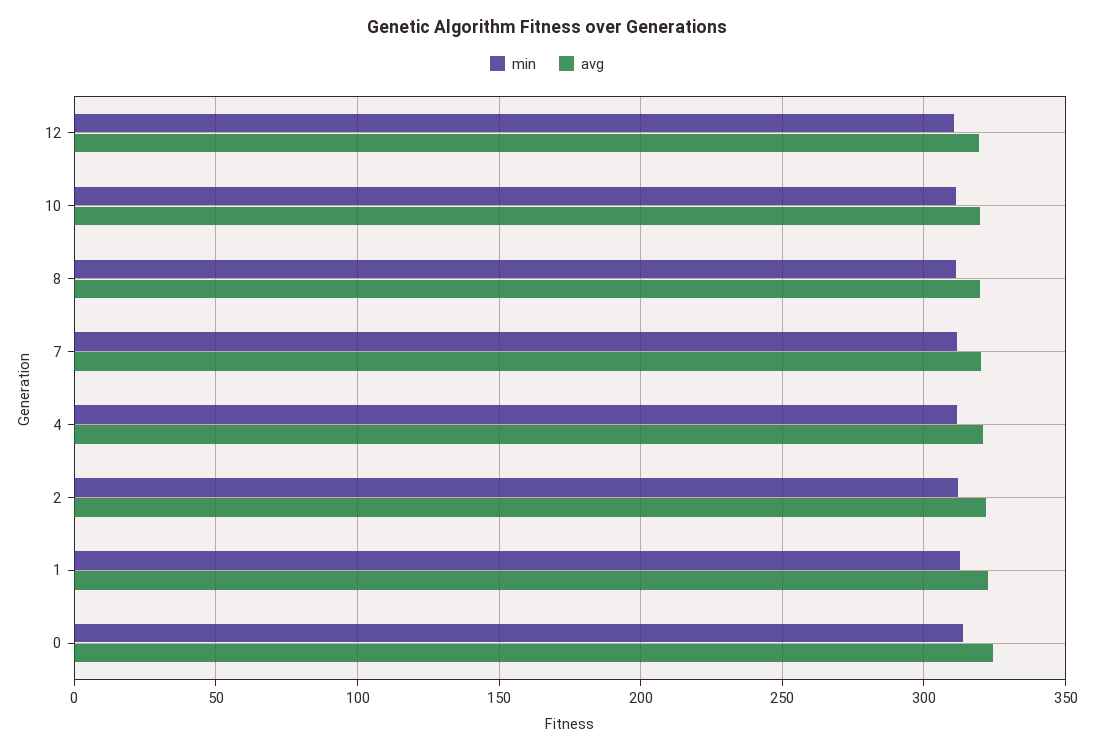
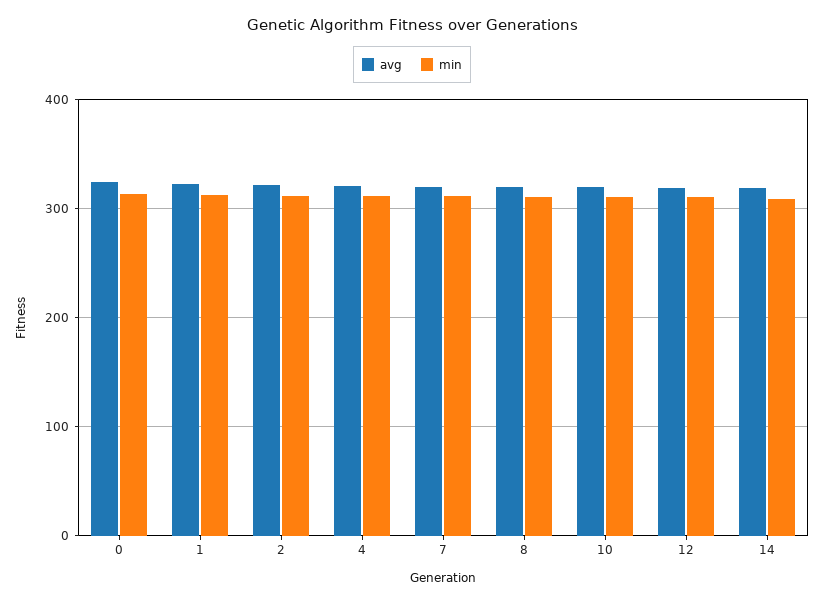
  {
    "min": {
      "12": 310,
      "10": 310,
      "8": 310,
      "7": 310,
      "4": 310,
      "2": 310,
      "1": 315,
-     "0": 315
+     "0": 315,
+     "14": 310
    },
    "avg": {
      "12": 320,
      "10": 320,
      "8": 320,
      "7": 320,
      "4": 320,
      "2": 320,
      "1": 325,
-     "0": 325
+     "0": 325,
+     "14": 320
    }
  }

